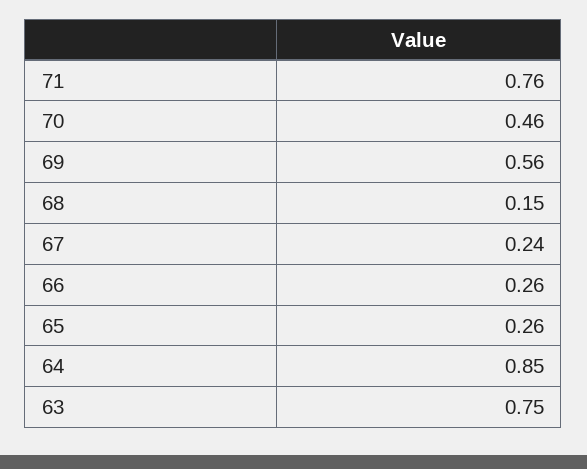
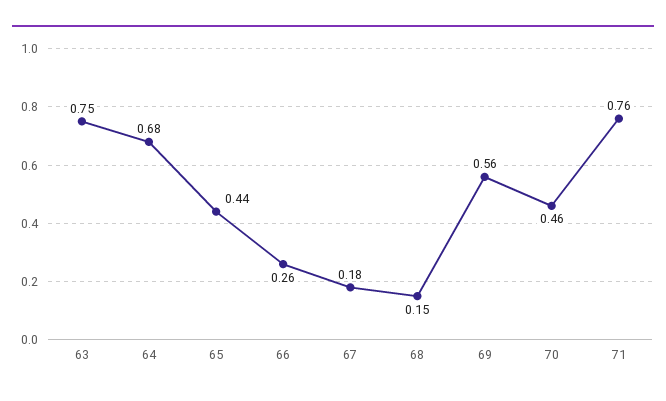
  {
    "71": 0.76,
    "70": 0.46,
    "69": 0.56,
    "68": 0.15,
-   "67": 0.24,
+   "67": 0.18,
    "66": 0.26,
-   "65": 0.26,
+   "65": 0.44,
-   "64": 0.85,
+   "64": 0.68,
    "63": 0.75
  }

